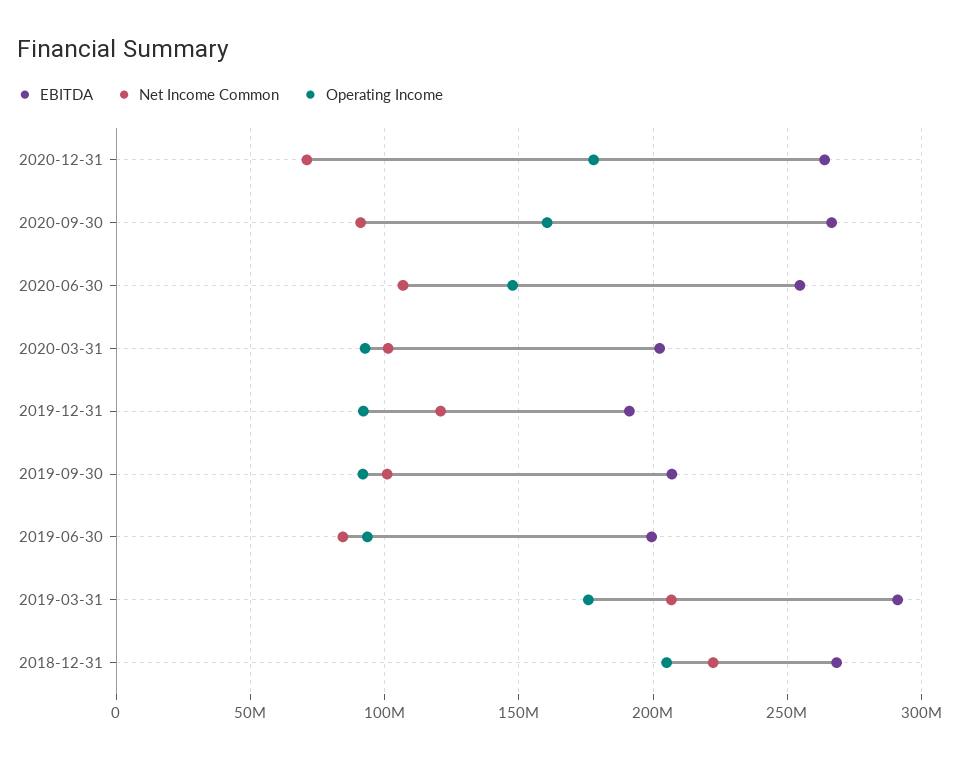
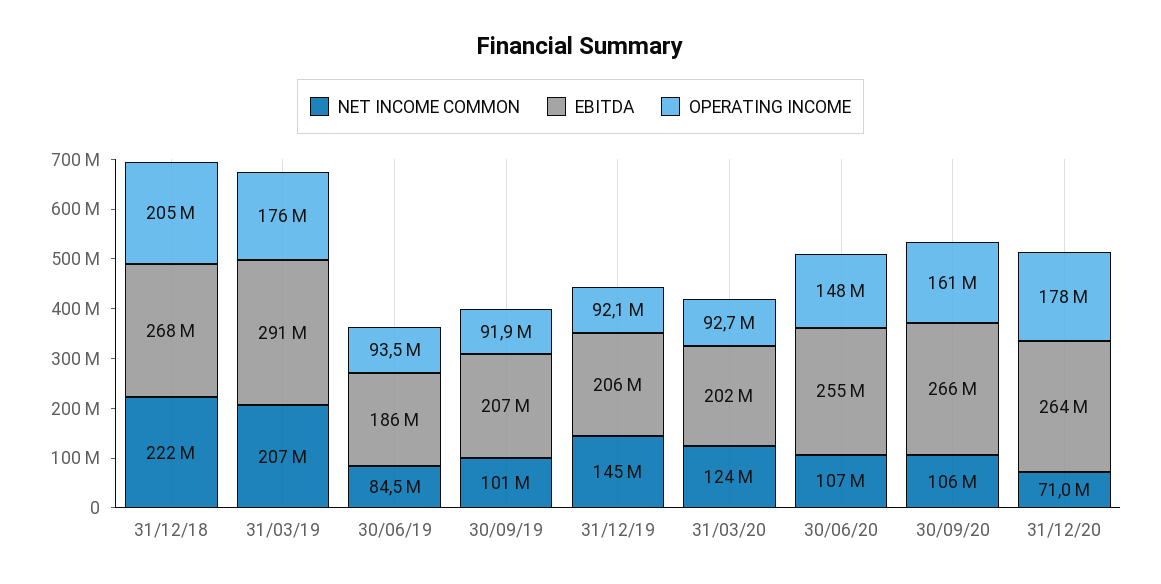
  {
    "EBITDA": {
      "2020-12-31": 264000000,
      "2020-09-30": 266000000,
      "2020-06-30": 255000000,
      "2020-03-31": 202000000,
-     "2019-12-31": 190000000,
+     "2019-12-31": 206000000,
      "2019-09-30": 207000000,
-     "2019-06-30": 200000000,
+     "2019-06-30": 186000000,
      "2019-03-31": 291000000,
      "2018-12-31": 268000000
    },
    "Net Income Common": {
      "2020-12-31": 71000000,
-     "2020-09-30": 90000000,
+     "2020-09-30": 106000000,
      "2020-06-30": 107000000,
-     "2020-03-31": 100000000,
+     "2020-03-31": 124000000,
-     "2019-12-31": 120000000,
+     "2019-12-31": 145000000,
      "2019-09-30": 101000000,
      "2019-06-30": 84500000,
      "2019-03-31": 207000000,
      "2018-12-31": 222000000
    },
    "Operating Income": {
      "2020-12-31": 178000000,
      "2020-09-30": 161000000,
      "2020-06-30": 148000000,
      "2020-03-31": 92700000,
      "2019-12-31": 92100000,
      "2019-09-30": 91900000,
      "2019-06-30": 93500000,
      "2019-03-31": 176000000,
      "2018-12-31": 205000000
    }
  }

